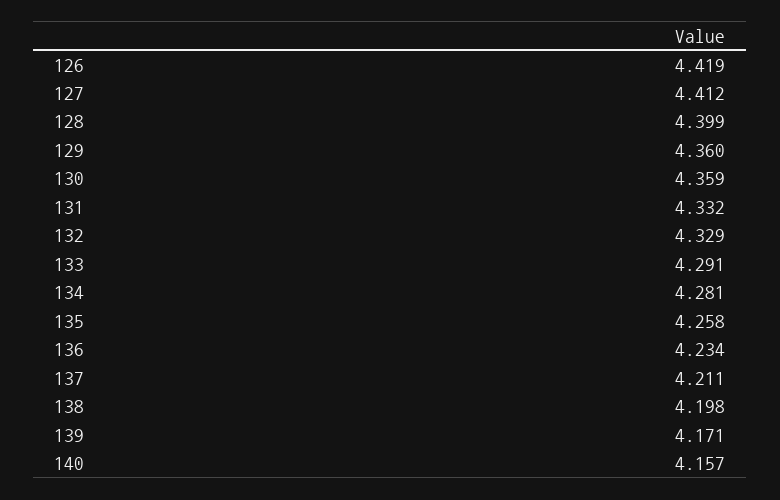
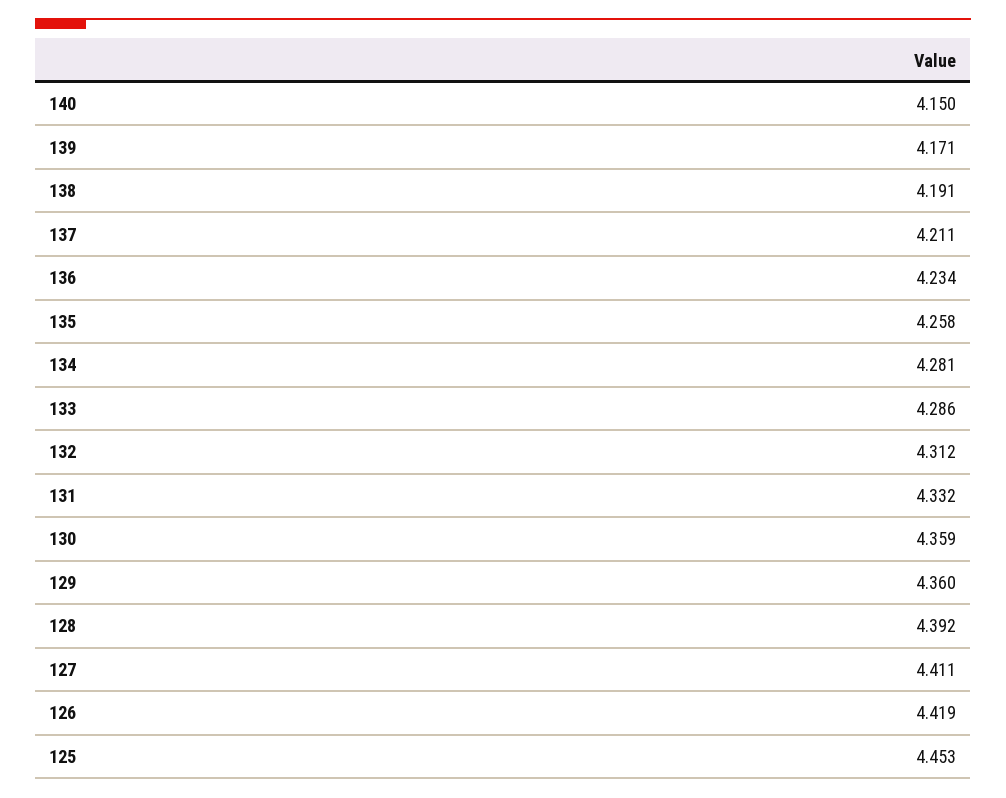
  {
    "126": 4.419,
-   "127": 4.412,
+   "127": 4.411,
-   "128": 4.399,
+   "128": 4.392,
    "129": 4.36,
    "130": 4.359,
    "131": 4.332,
-   "132": 4.329,
+   "132": 4.312,
-   "133": 4.291,
+   "133": 4.286,
    "134": 4.281,
    "135": 4.258,
    "136": 4.234,
    "137": 4.211,
-   "138": 4.198,
+   "138": 4.191,
    "139": 4.171,
-   "140": 4.157
+   "140": 4.15,
+   "125": 4.453
  }

